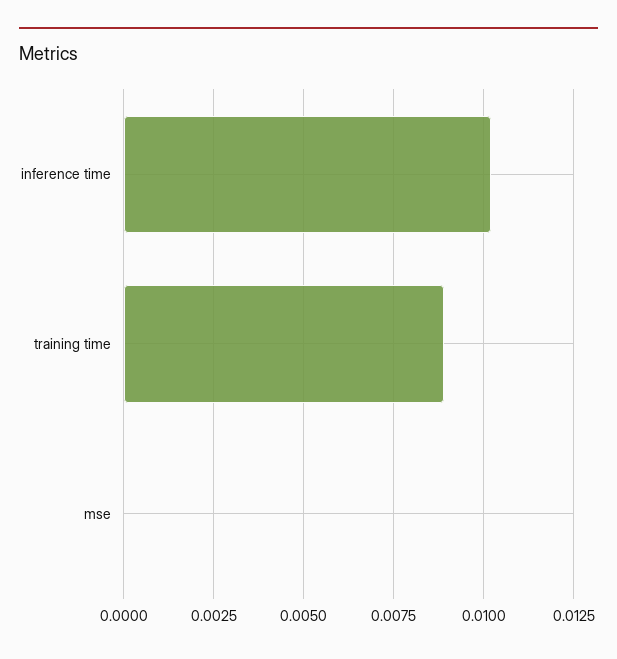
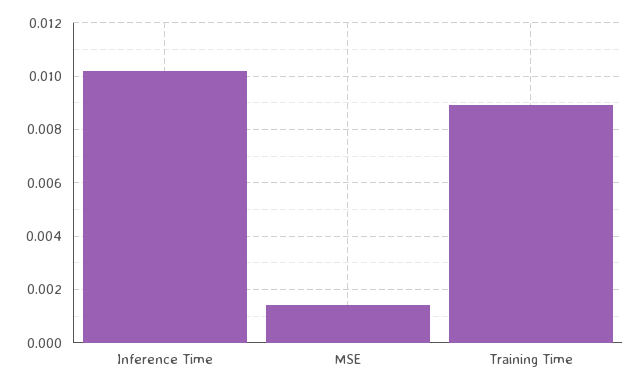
  {
    "inference time": 0.01,
    "training time": 0.009,
-   "mse": 0
+   "mse": 0.0015
  }

